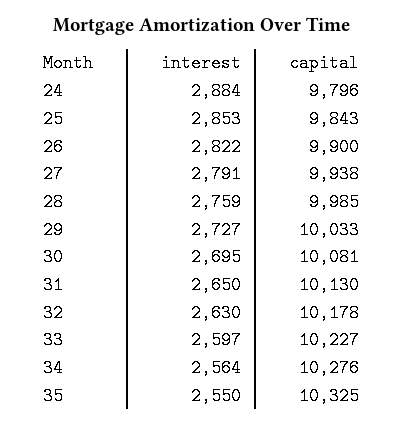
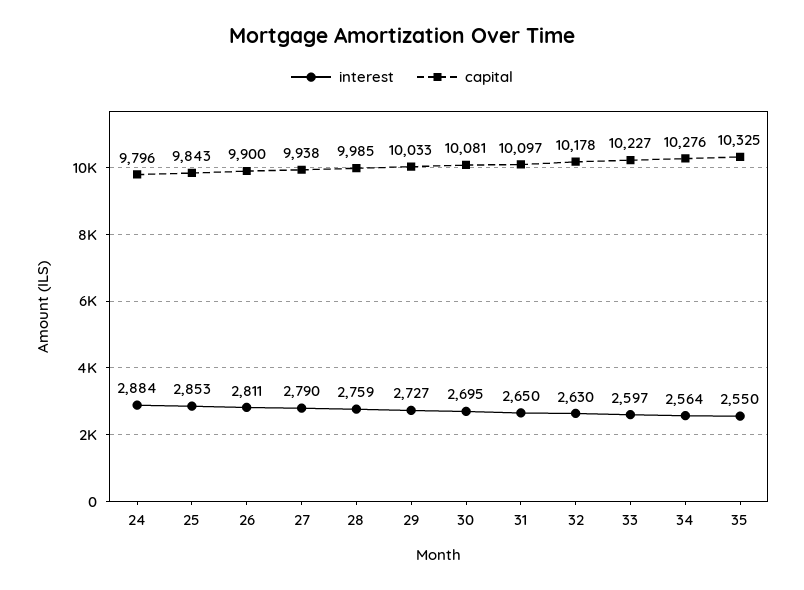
  {
    "interest": {
      "24": 2884,
      "25": 2853,
-     "26": 2822,
+     "26": 2811,
-     "27": 2791,
+     "27": 2790,
      "28": 2759,
      "29": 2727,
      "30": 2695,
      "31": 2650,
      "32": 2630,
      "33": 2597,
      "34": 2564,
      "35": 2550
    },
    "capital": {
      "24": 9796,
      "25": 9843,
      "26": 9900,
      "27": 9938,
      "28": 9985,
      "29": 10033,
      "30": 10081,
-     "31": 10130,
+     "31": 10097,
      "32": 10178,
      "33": 10227,
      "34": 10276,
      "35": 10325
    }
  }

